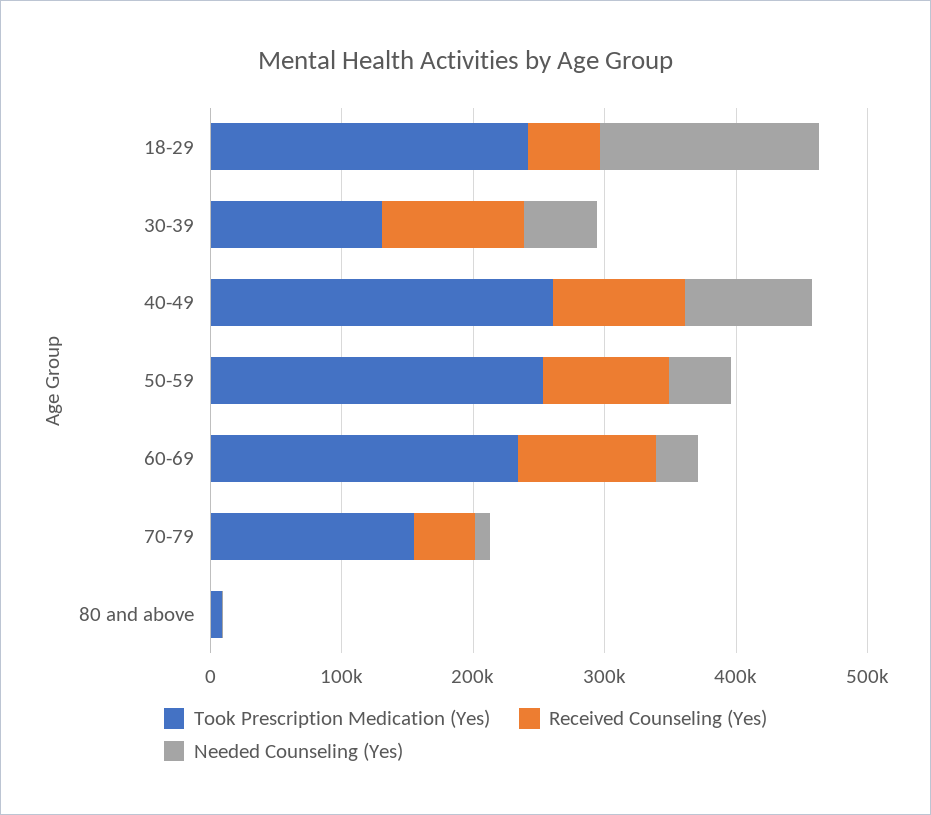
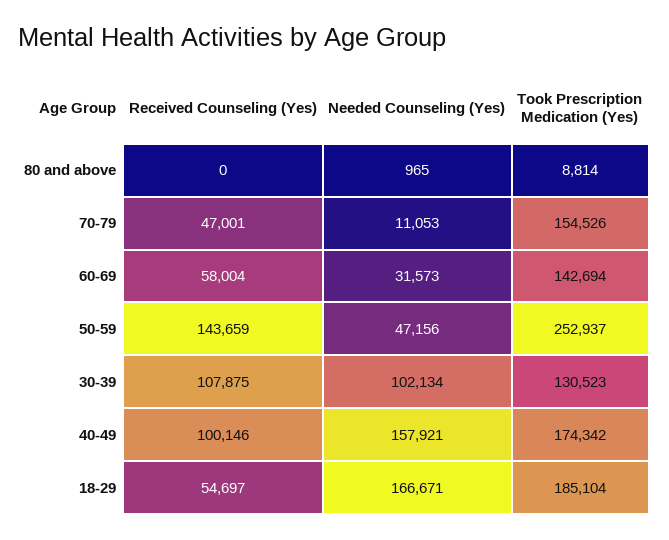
  {
    "Took Prescription Medication (Yes)": {
-     "18-29": 240000,
+     "18-29": 185104,
      "30-39": 130523,
-     "40-49": 260000,
+     "40-49": 174342,
      "50-59": 252937,
-     "60-69": 240000,
+     "60-69": 142694,
      "70-79": 154526,
      "80 and above": 8814
    },
    "Received Counseling (Yes)": {
      "18-29": 54697,
      "30-39": 107875,
      "40-49": 100146,
-     "50-59": 100000,
+     "50-59": 143659,
-     "60-69": 100000,
+     "60-69": 58004,
      "70-79": 47001,
      "80 and above": 0
    },
    "Needed Counseling (Yes)": {
      "18-29": 166671,
-     "30-39": 60000,
+     "30-39": 102134,
-     "40-49": 100000,
+     "40-49": 157921,
      "50-59": 47156,
      "60-69": 31573,
      "70-79": 11053,
      "80 and above": 965
    }
  }

